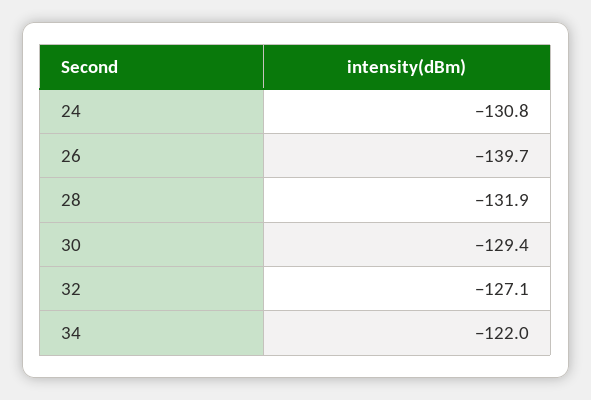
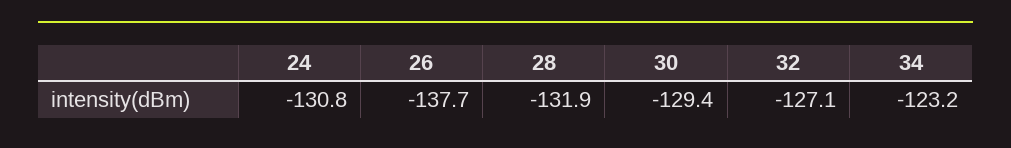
  {
    "24": -130.8,
-   "26": -139.7,
+   "26": -137.7,
    "28": -131.9,
    "30": -129.4,
    "32": -127.1,
-   "34": -122
+   "34": -123.2
  }

